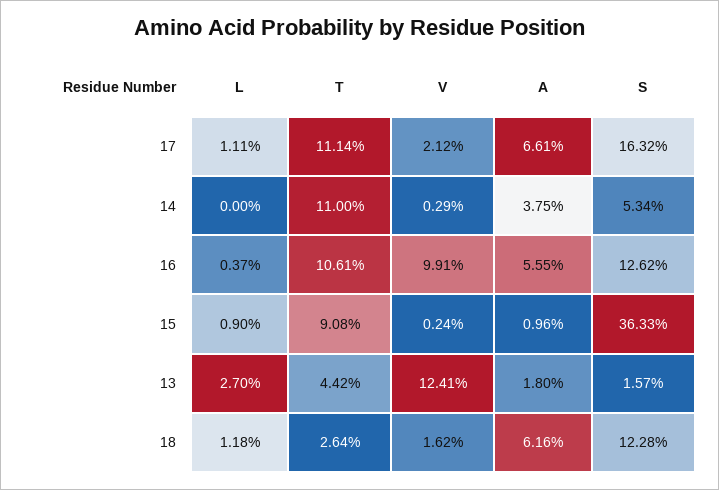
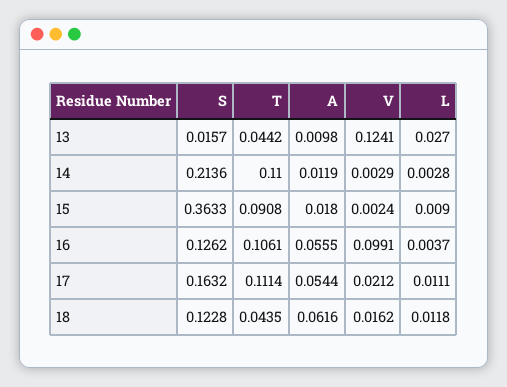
  {
    "L": {
      "17": 0.0111,
-     "14": 0,
+     "14": 0.0028,
      "16": 0.0037,
      "15": 0.009,
      "13": 0.027,
      "18": 0.0118
    },
    "T": {
      "17": 0.1114,
      "14": 0.11,
      "16": 0.1061,
      "15": 0.0908,
      "13": 0.0442,
-     "18": 0.0264
+     "18": 0.0435
    },
    "V": {
      "17": 0.0212,
      "14": 0.0029,
      "16": 0.0991,
      "15": 0.0024,
      "13": 0.1241,
      "18": 0.0162
    },
    "A": {
-     "17": 0.0661,
+     "17": 0.0544,
-     "14": 0.0375,
+     "14": 0.0119,
      "16": 0.0555,
-     "15": 0.0096,
+     "15": 0.018,
-     "13": 0.018,
+     "13": 0.0098,
      "18": 0.0616
    },
    "S": {
      "17": 0.1632,
-     "14": 0.0534,
+     "14": 0.2136,
      "16": 0.1262,
      "15": 0.3633,
      "13": 0.0157,
      "18": 0.1228
    }
  }

